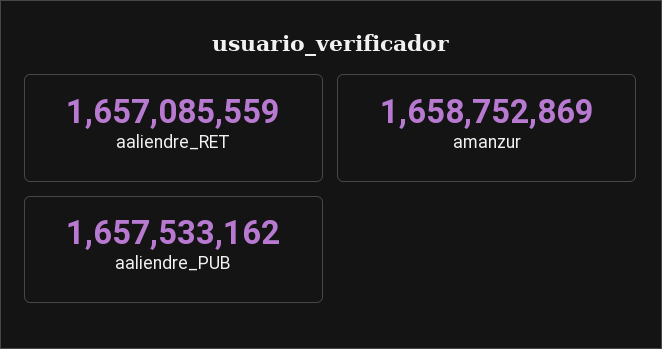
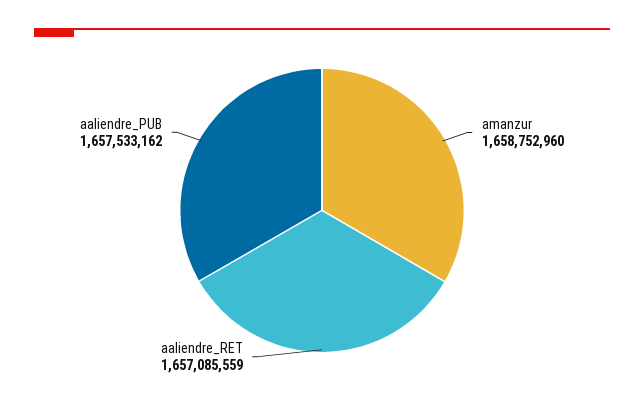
  {
    "aaliendre_RET": 1657085559,
-   "amanzur": 1658752869,
+   "amanzur": 1658752960,
    "aaliendre_PUB": 1657533162
  }

